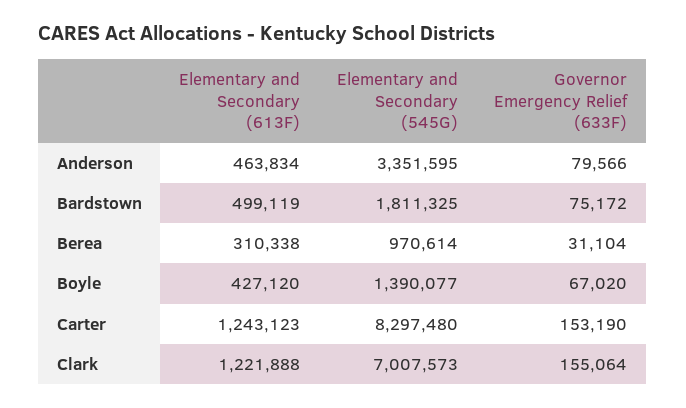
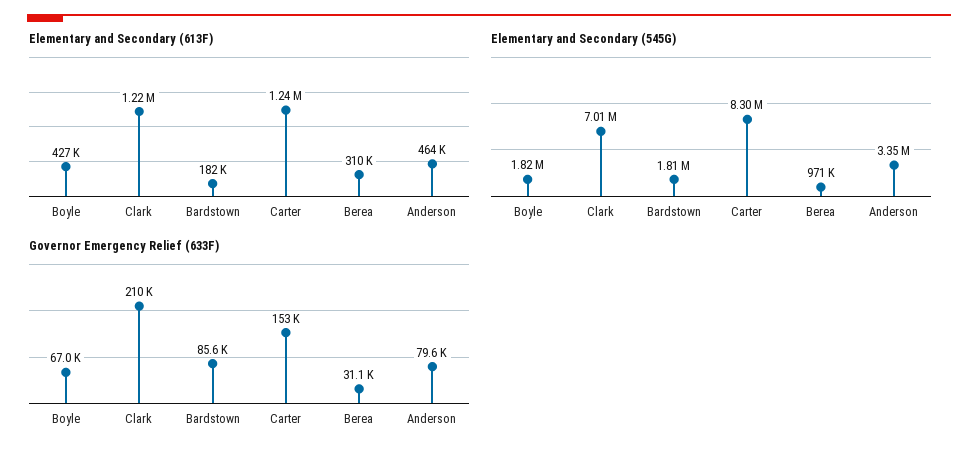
  {
    "Elementary and Secondary (613F)": {
      "Anderson": 463834,
-     "Bardstown": 499119,
+     "Bardstown": 182000,
      "Berea": 310338,
      "Boyle": 427120,
      "Carter": 1243123,
      "Clark": 1221888
    },
    "Elementary and Secondary (545G)": {
      "Anderson": 3351595,
      "Bardstown": 1811325,
      "Berea": 970614,
-     "Boyle": 1390077,
+     "Boyle": 1820000,
      "Carter": 8297480,
      "Clark": 7007573
    },
    "Governor Emergency Relief (633F)": {
      "Anderson": 79566,
-     "Bardstown": 75172,
+     "Bardstown": 85600,
      "Berea": 31104,
      "Boyle": 67020,
      "Carter": 153190,
-     "Clark": 155064
+     "Clark": 210000
    }
  }

